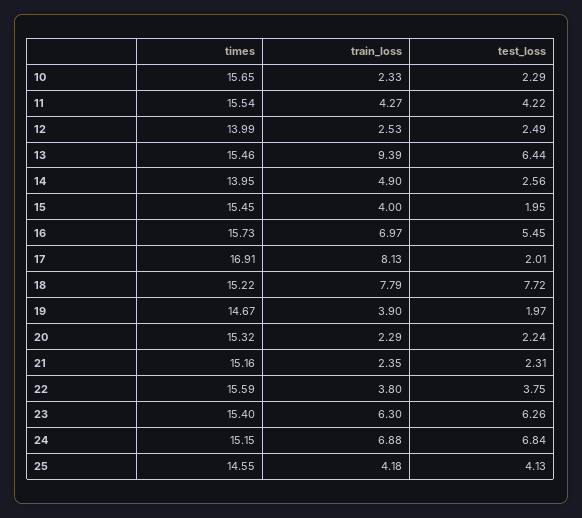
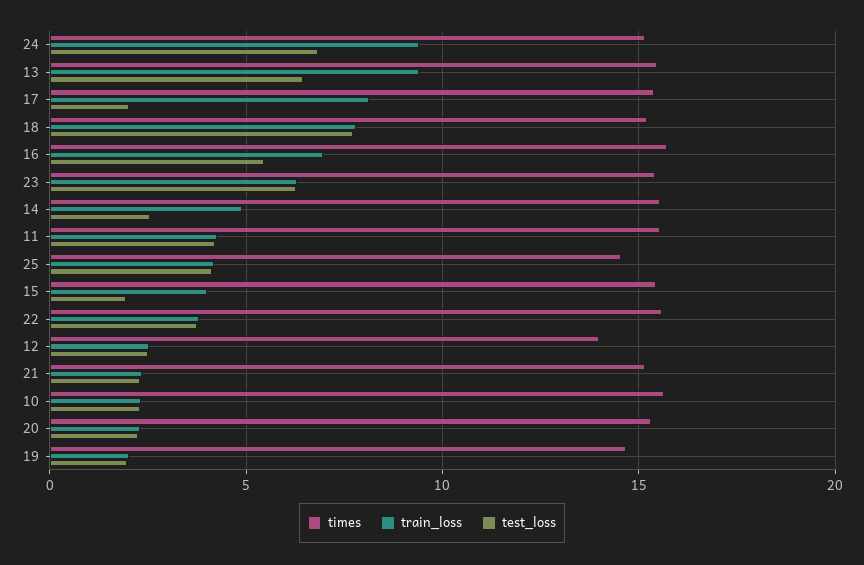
  {
    "times": {
      "10": 15.65,
      "11": 15.54,
      "12": 13.99,
      "13": 15.46,
-     "14": 13.95,
+     "14": 15.5,
      "15": 15.45,
      "16": 15.73,
-     "17": 16.91,
+     "17": 15.5,
      "18": 15.22,
      "19": 14.67,
      "20": 15.32,
      "21": 15.16,
      "22": 15.59,
      "23": 15.4,
      "24": 15.15,
      "25": 14.55
    },
    "train_loss": {
      "10": 2.33,
      "11": 4.27,
      "12": 2.53,
      "13": 9.39,
      "14": 4.9,
      "15": 4,
      "16": 6.97,
      "17": 8.13,
      "18": 7.79,
-     "19": 3.9,
+     "19": 2,
      "20": 2.29,
      "21": 2.35,
      "22": 3.8,
      "23": 6.3,
-     "24": 6.88,
+     "24": 9.5,
      "25": 4.18
    },
    "test_loss": {
      "10": 2.29,
      "11": 4.22,
      "12": 2.49,
      "13": 6.44,
      "14": 2.56,
      "15": 1.95,
      "16": 5.45,
      "17": 2.01,
      "18": 7.72,
      "19": 1.97,
      "20": 2.24,
      "21": 2.31,
      "22": 3.75,
      "23": 6.26,
      "24": 6.84,
      "25": 4.13
    }
  }

